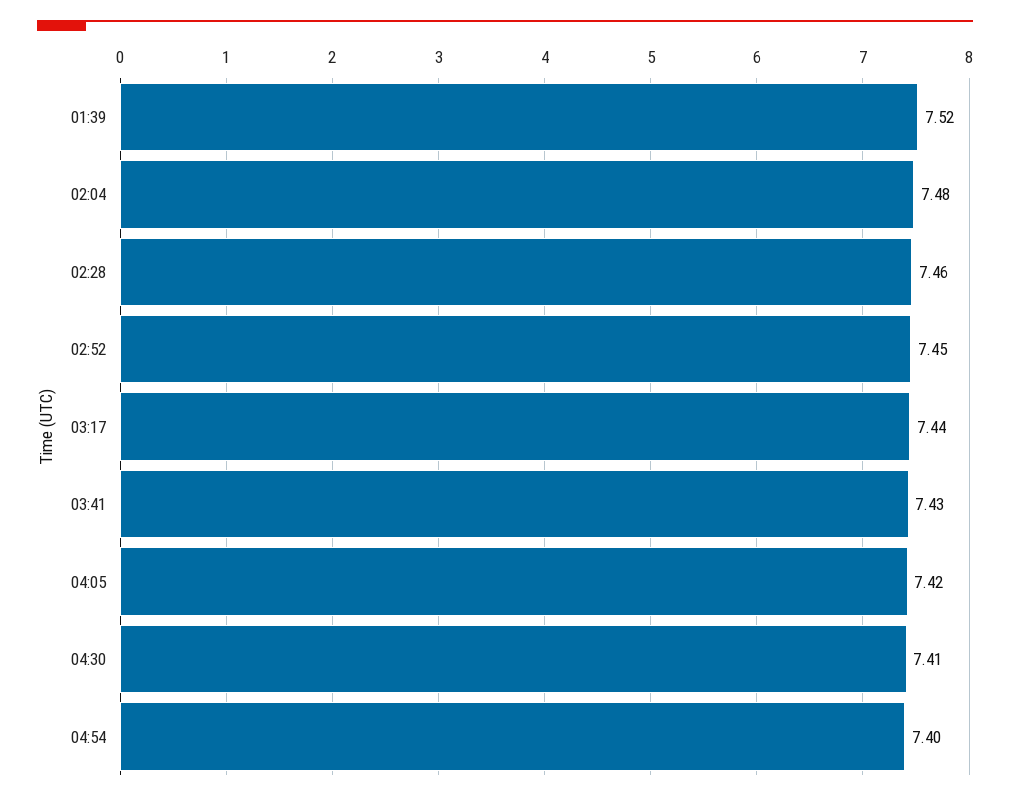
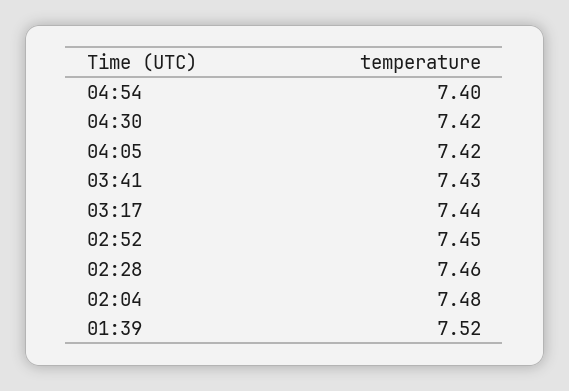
  {
    "01:39": 7.52,
    "02:04": 7.48,
    "02:28": 7.46,
    "02:52": 7.45,
    "03:17": 7.44,
    "03:41": 7.43,
    "04:05": 7.42,
-   "04:30": 7.41,
+   "04:30": 7.42,
    "04:54": 7.4
  }

